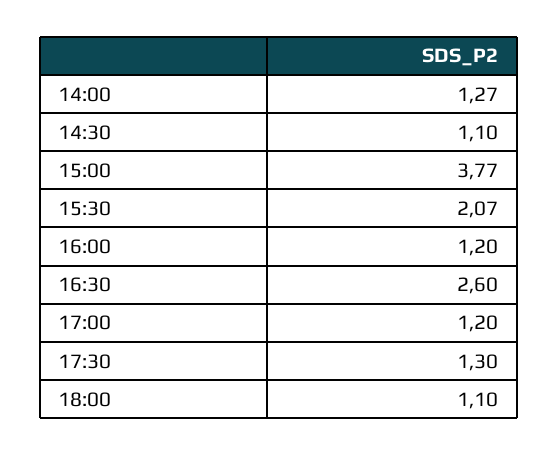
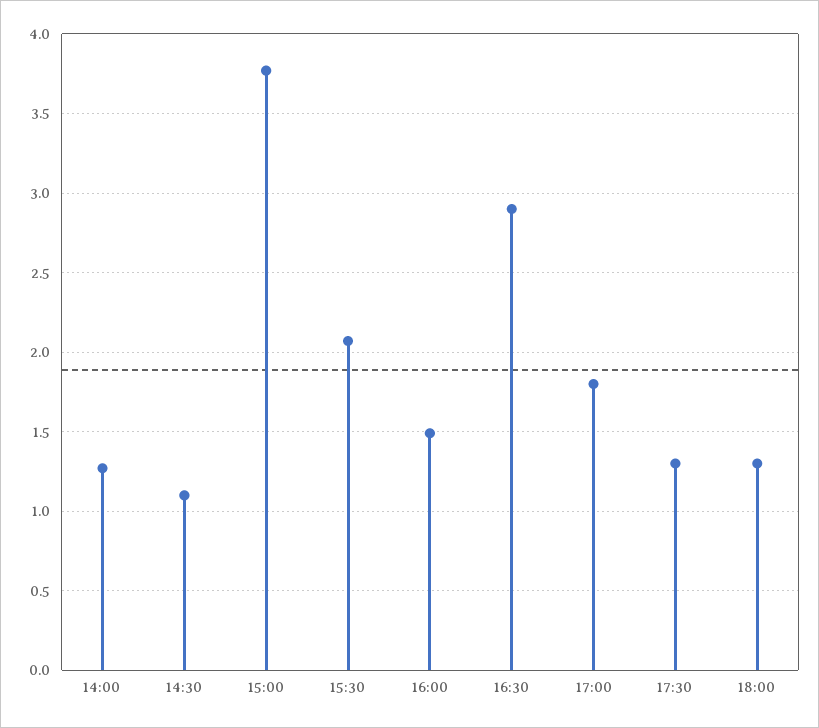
  {
    "14:00": 1.27,
    "14:30": 1.1,
    "15:00": 3.77,
    "15:30": 2.07,
-   "16:00": 1.2,
+   "16:00": 1.5,
-   "16:30": 2.6,
+   "16:30": 2.9,
-   "17:00": 1.2,
+   "17:00": 1.8,
    "17:30": 1.3,
-   "18:00": 1.1
+   "18:00": 1.3
  }

